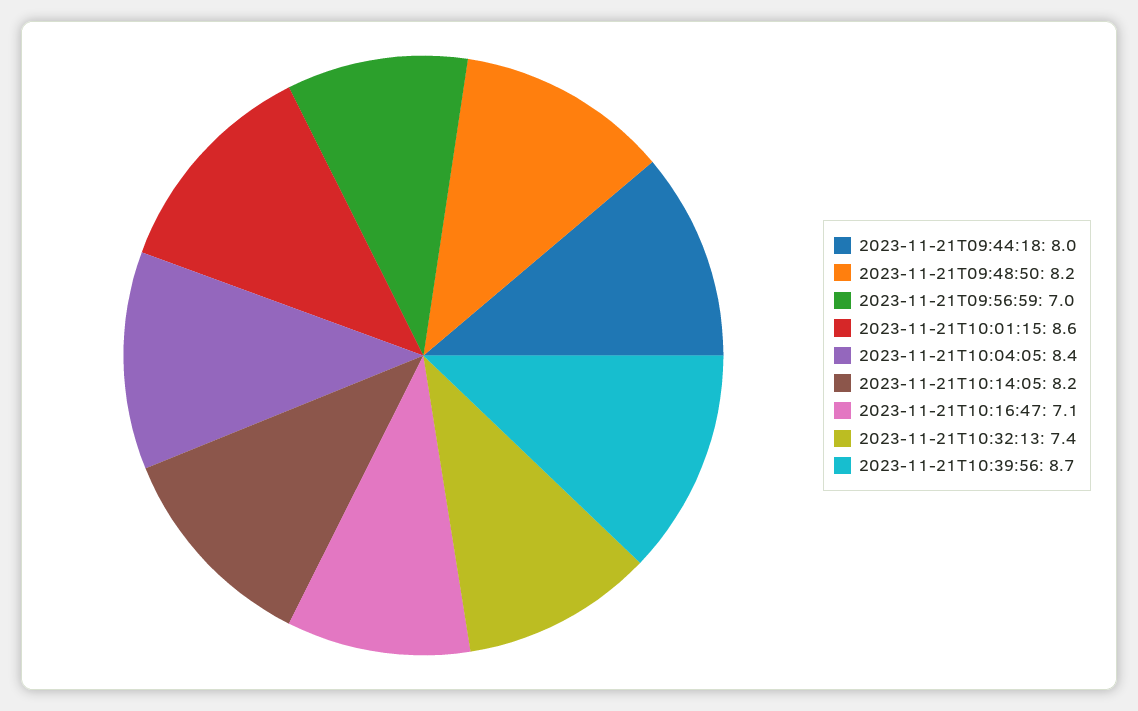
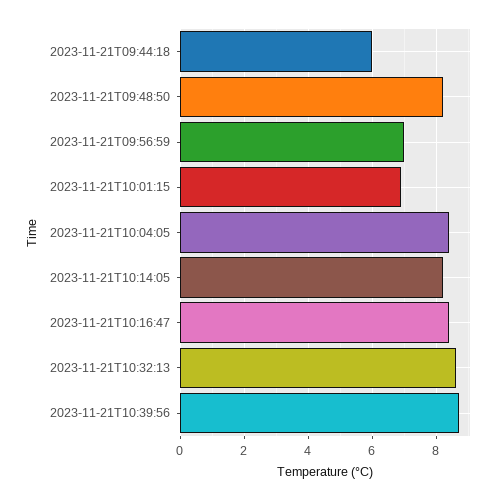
  {
-   "2023-11-21T09:44:18": 8,
+   "2023-11-21T09:44:18": 6,
    "2023-11-21T09:48:50": 8.2,
    "2023-11-21T09:56:59": 7,
-   "2023-11-21T10:01:15": 8.6,
+   "2023-11-21T10:01:15": 7,
    "2023-11-21T10:04:05": 8.4,
    "2023-11-21T10:14:05": 8.2,
-   "2023-11-21T10:16:47": 7.1,
+   "2023-11-21T10:16:47": 8.5,
-   "2023-11-21T10:32:13": 7.4,
+   "2023-11-21T10:32:13": 8.5,
    "2023-11-21T10:39:56": 8.7
  }

